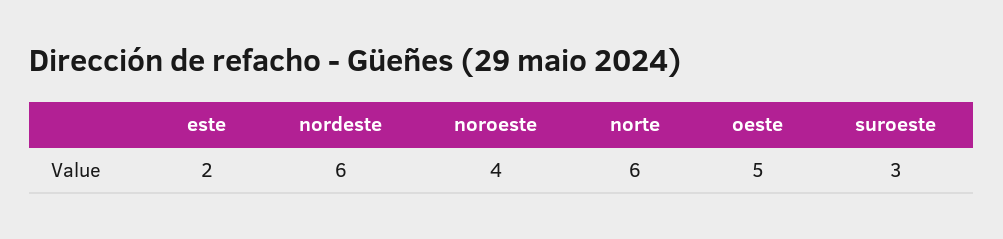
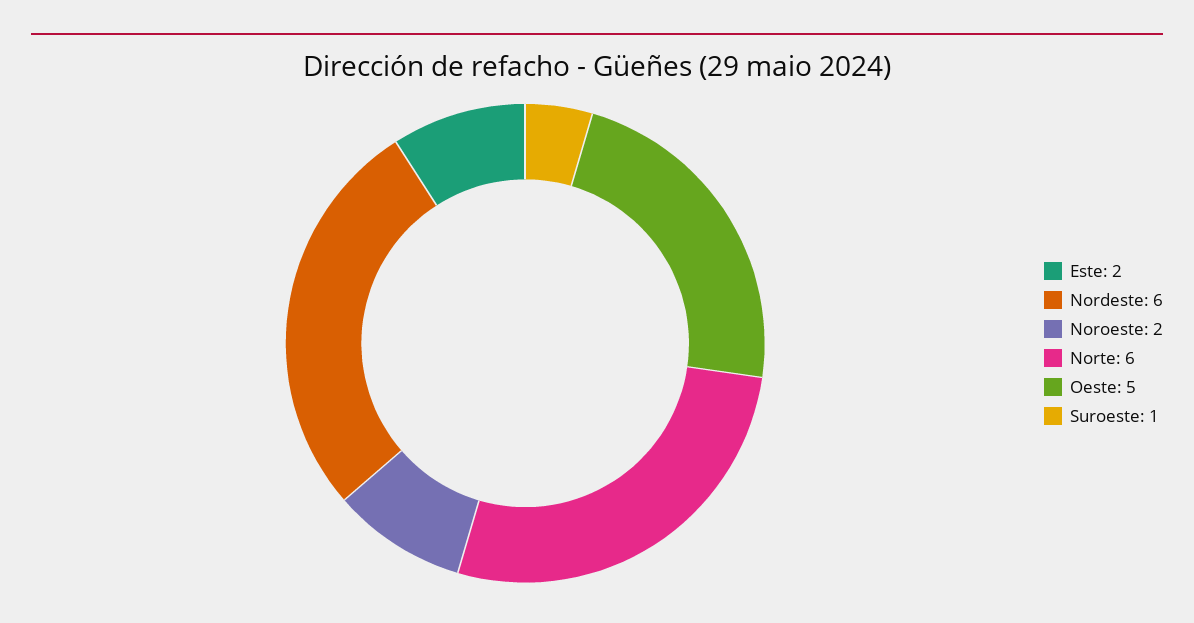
  {
    "este": 2,
    "nordeste": 6,
-   "noroeste": 4,
+   "noroeste": 2,
    "norte": 6,
    "oeste": 5,
-   "suroeste": 3
+   "suroeste": 1
  }

